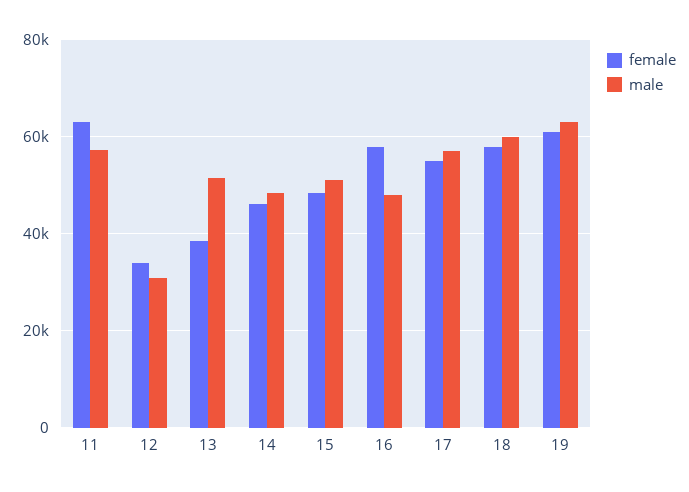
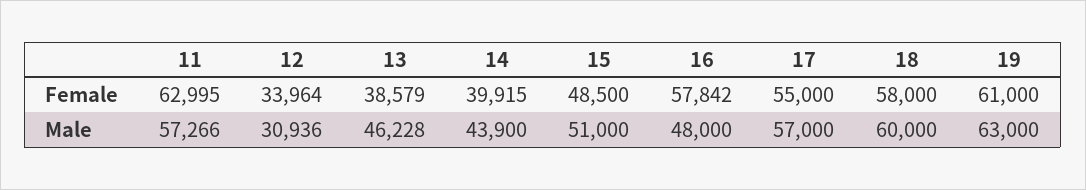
  {
    "female": {
      "11": 62995,
      "12": 33964,
      "13": 38579,
-     "14": 46000,
+     "14": 39915,
      "15": 48500,
      "16": 57842,
      "17": 55000,
      "18": 58000,
      "19": 61000
    },
    "male": {
      "11": 57266,
      "12": 30936,
-     "13": 52000,
+     "13": 46228,
-     "14": 48000,
+     "14": 43900,
      "15": 51000,
      "16": 48000,
      "17": 57000,
      "18": 60000,
      "19": 63000
    }
  }

